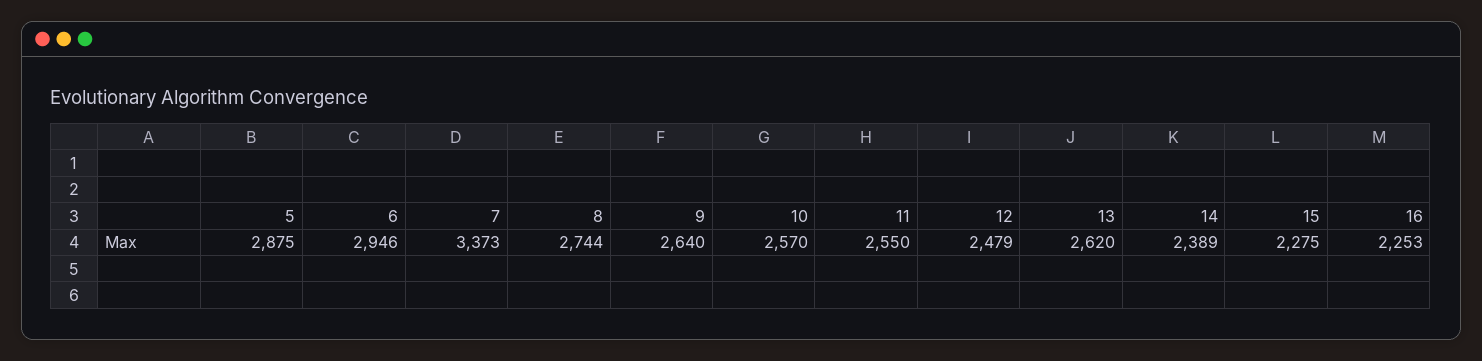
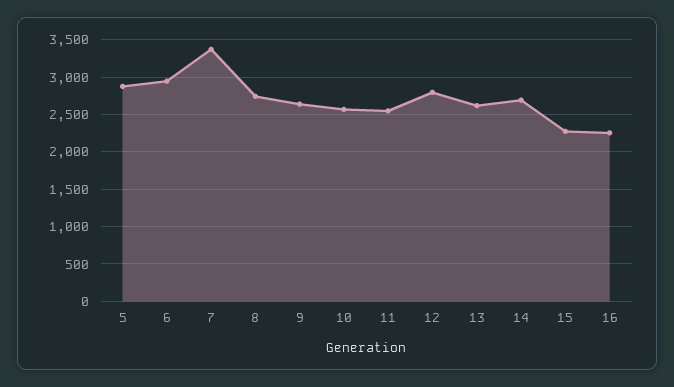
  {
    "5": 2875,
    "6": 2946,
    "7": 3373,
    "8": 2744,
    "9": 2640,
    "10": 2570,
    "11": 2550,
-   "12": 2479,
+   "12": 2800,
    "13": 2620,
-   "14": 2389,
+   "14": 2700,
    "15": 2275,
    "16": 2253
  }

